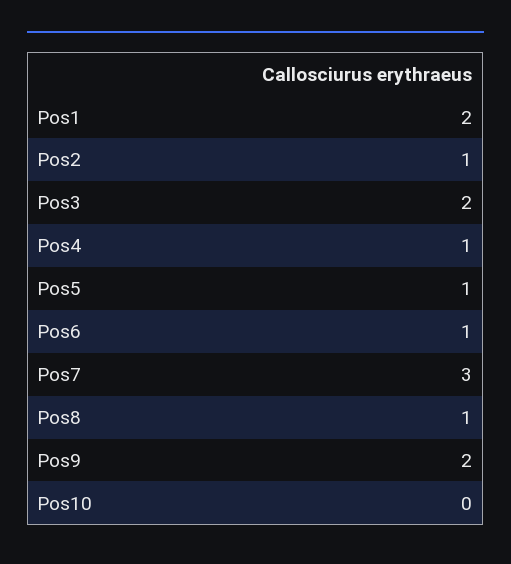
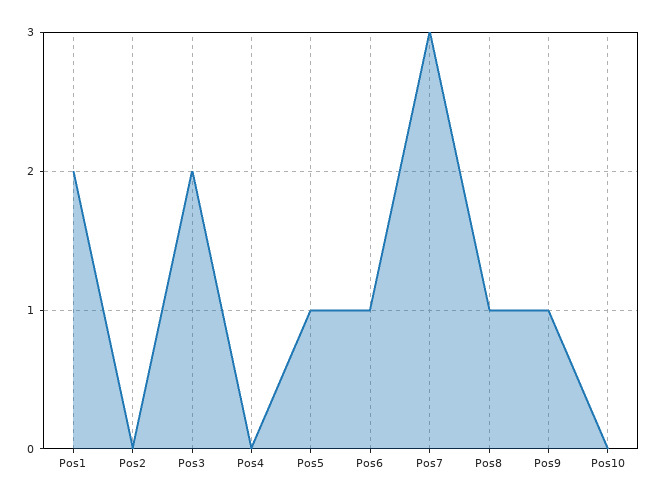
  {
    "Pos1": 2,
-   "Pos2": 1,
+   "Pos2": 0,
    "Pos3": 2,
-   "Pos4": 1,
+   "Pos4": 0,
    "Pos5": 1,
    "Pos6": 1,
    "Pos7": 3,
    "Pos8": 1,
-   "Pos9": 2,
+   "Pos9": 1,
    "Pos10": 0
  }

